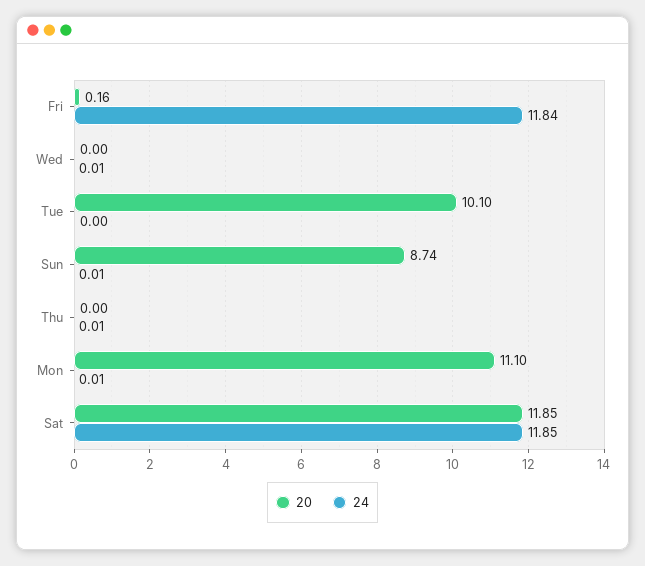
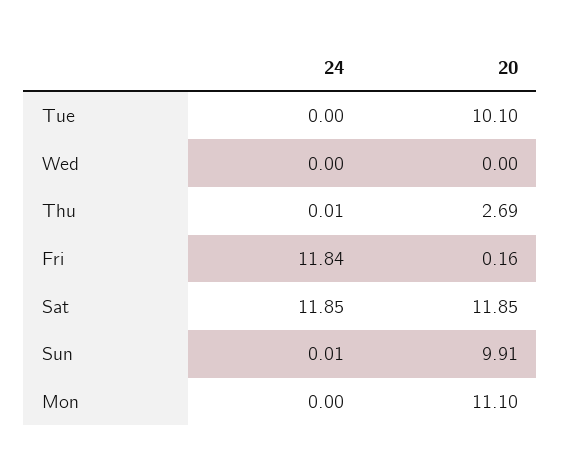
  {
    "20": {
      "Fri": 0.16,
      "Wed": 0,
      "Tue": 10.1,
-     "Sun": 8.74,
+     "Sun": 9.91,
-     "Thu": 0,
+     "Thu": 2.69,
      "Mon": 11.1,
      "Sat": 11.85
    },
    "24": {
      "Fri": 11.84,
-     "Wed": 0.01,
+     "Wed": 0,
      "Tue": 0,
      "Sun": 0.01,
      "Thu": 0.01,
-     "Mon": 0.01,
+     "Mon": 0,
      "Sat": 11.85
    }
  }

